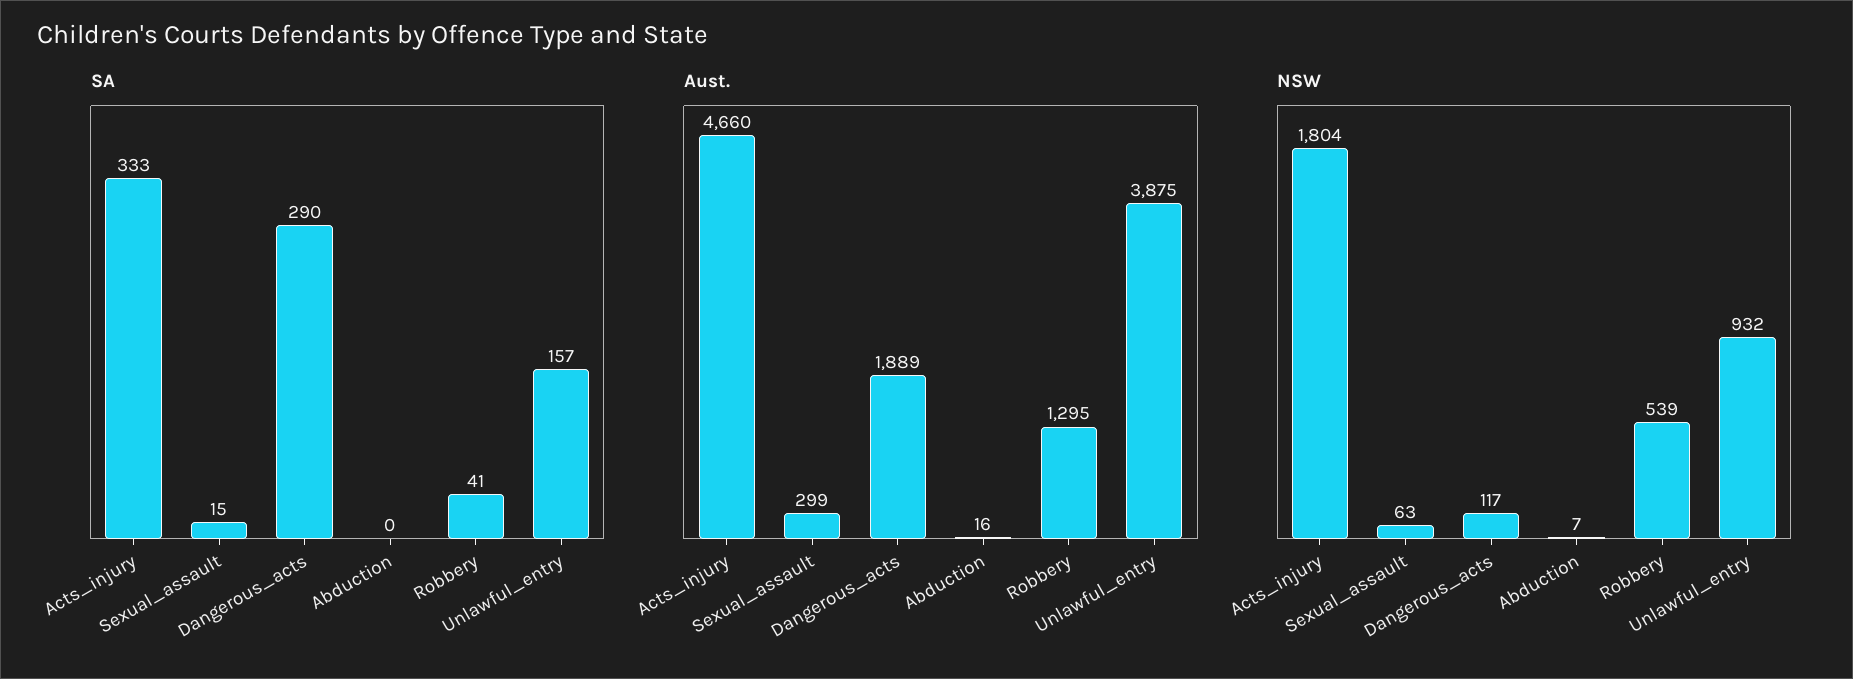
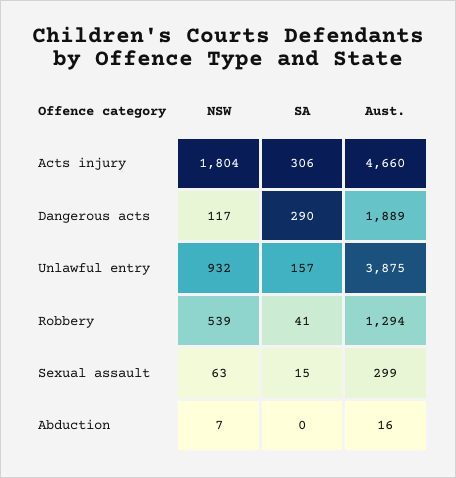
  {
    "SA": {
-     "Acts_injury": 333,
+     "Acts_injury": 306,
      "Sexual_assault": 15,
      "Dangerous_acts": 290,
      "Abduction": 0,
      "Robbery": 41,
      "Unlawful_entry": 157
    },
    "Aust.": {
      "Acts_injury": 4660,
      "Sexual_assault": 299,
      "Dangerous_acts": 1889,
      "Abduction": 16,
-     "Robbery": 1295,
+     "Robbery": 1294,
      "Unlawful_entry": 3875
    },
    "NSW": {
      "Acts_injury": 1804,
      "Sexual_assault": 63,
      "Dangerous_acts": 117,
      "Abduction": 7,
      "Robbery": 539,
      "Unlawful_entry": 932
    }
  }

